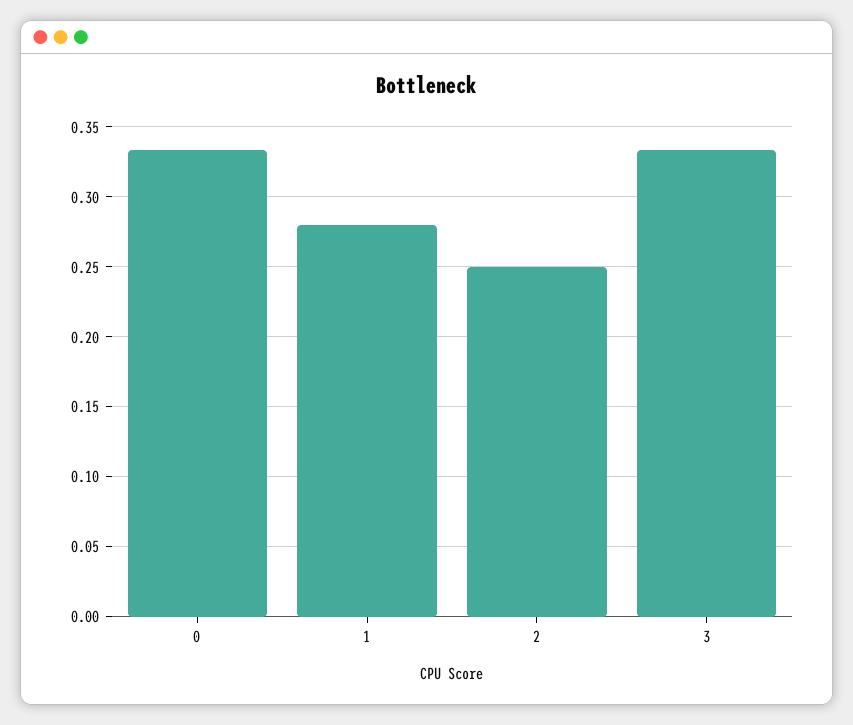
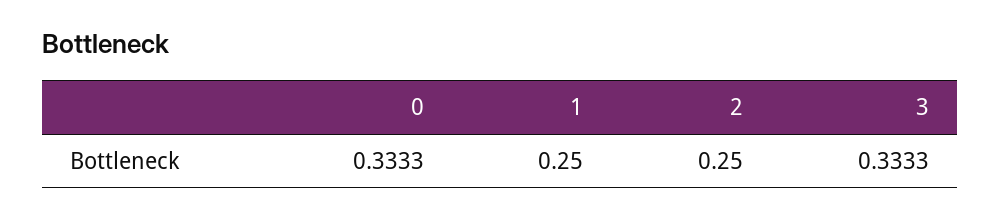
  {
    "0": 0.3333,
-   "1": 0.28,
+   "1": 0.25,
    "2": 0.25,
    "3": 0.3333
  }

